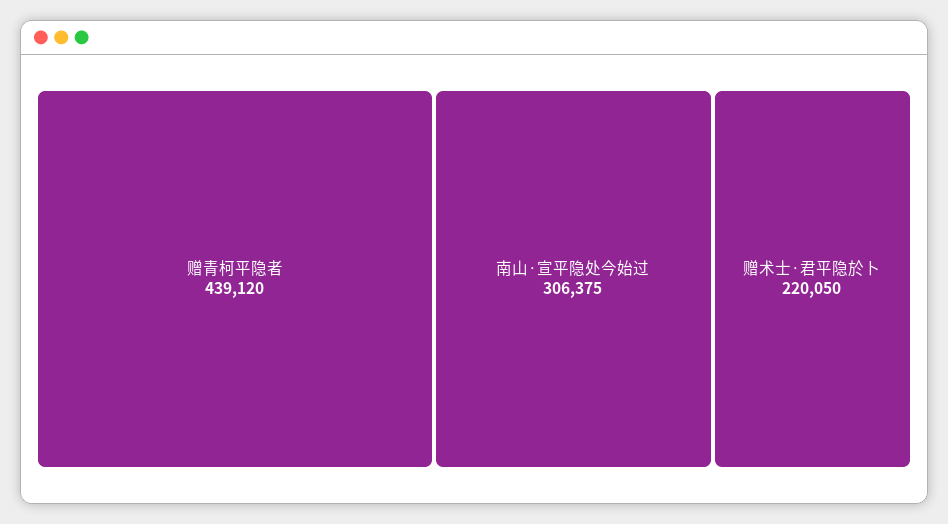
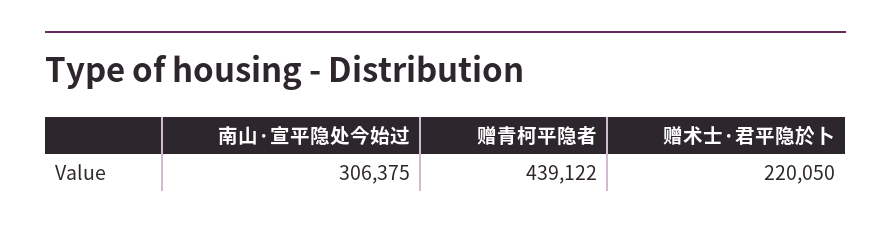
  {
-   "赠青柯平隐者": 439120,
+   "赠青柯平隐者": 439122,
    "南山·宣平隐处今始过": 306375,
    "赠术士·君平隐於卜": 220050
  }

